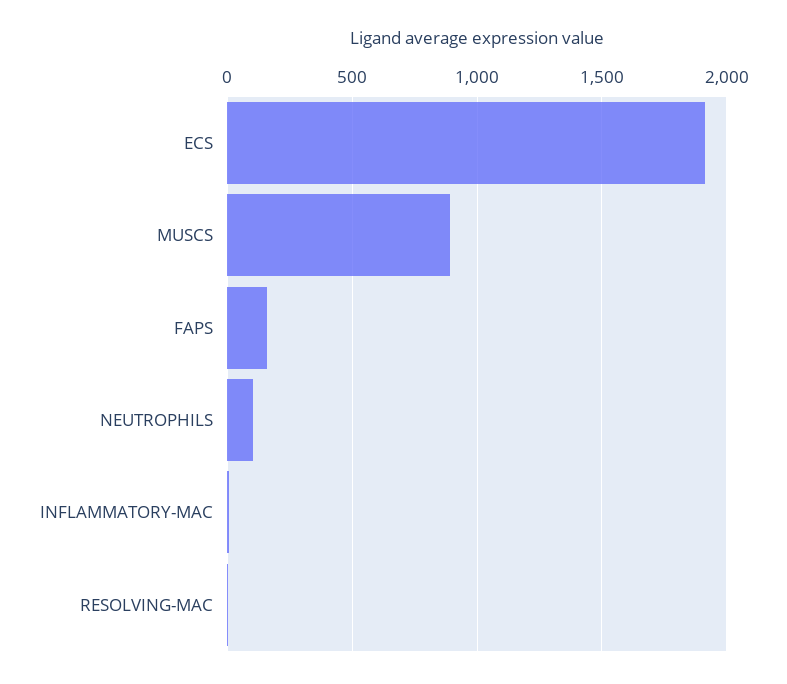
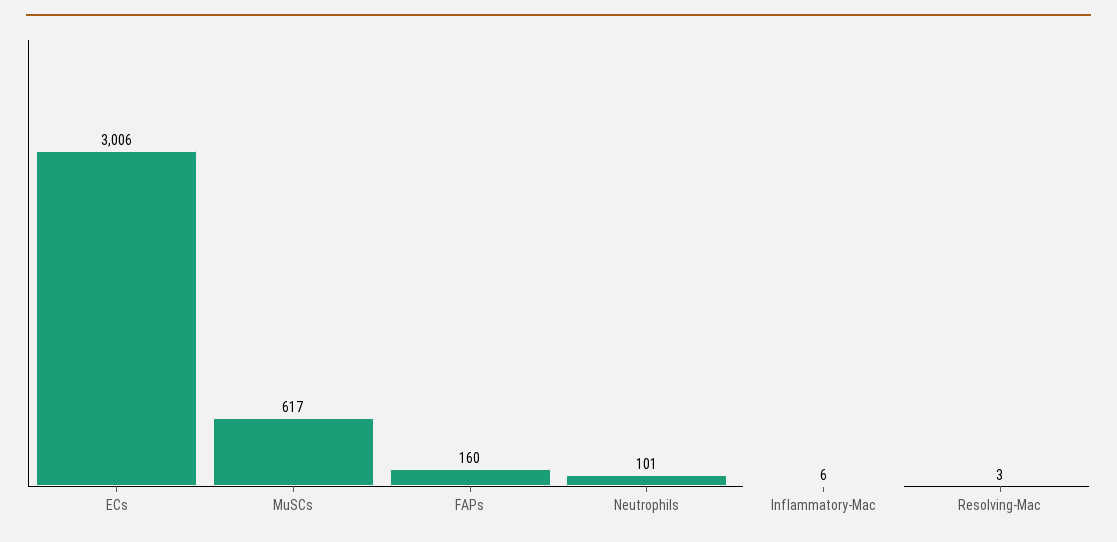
  {
-   "ECS": 1900,
+   "ECS": 3006,
-   "MUSCS": 900,
+   "MUSCS": 617,
    "FAPS": 160,
    "NEUTROPHILS": 101,
    "INFLAMMATORY-MAC": 6,
    "RESOLVING-MAC": 3
  }

